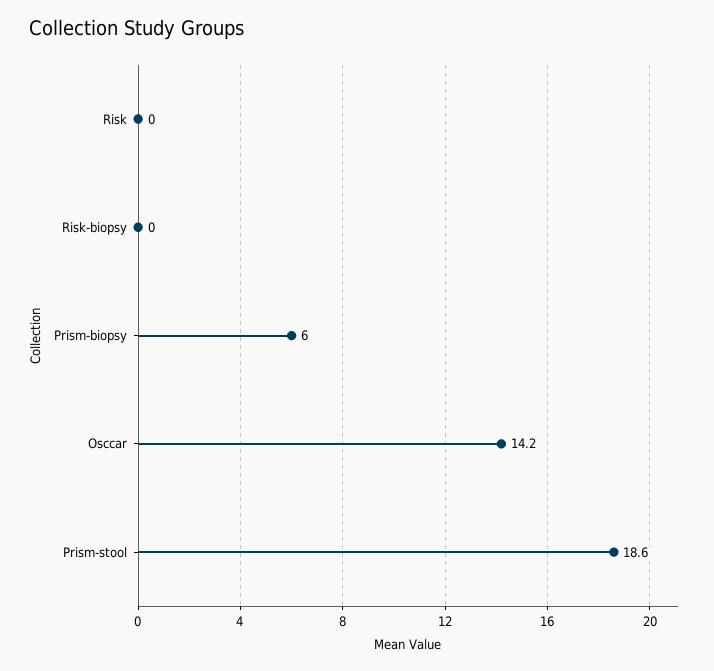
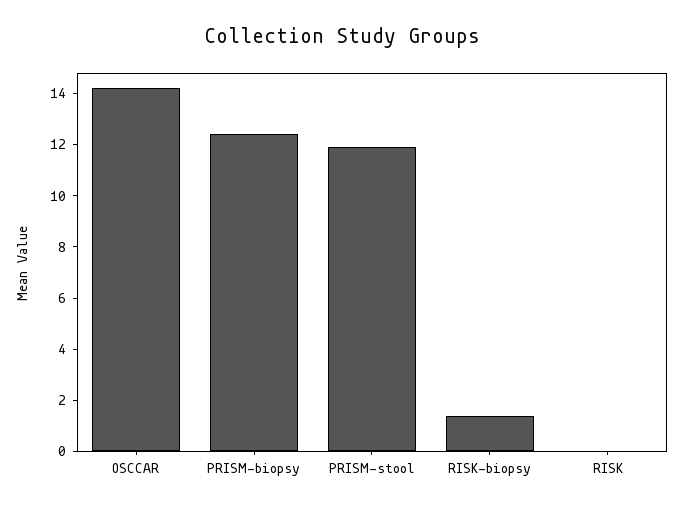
  {
    "Risk": 0,
-   "Risk-biopsy": 0,
+   "Risk-biopsy": 1.5,
-   "Prism-biopsy": 6,
+   "Prism-biopsy": 12.5,
    "Osccar": 14.2,
-   "Prism-stool": 18.6
+   "Prism-stool": 12
  }

